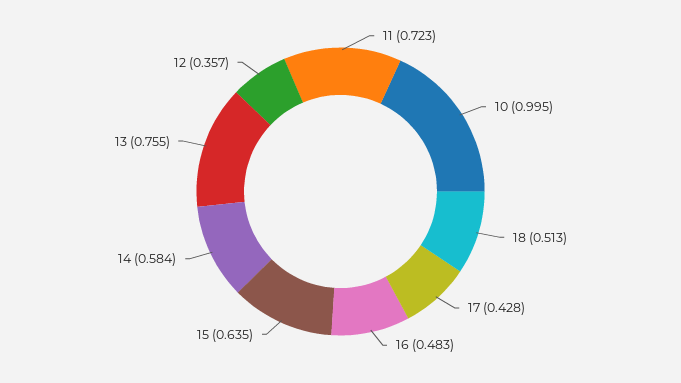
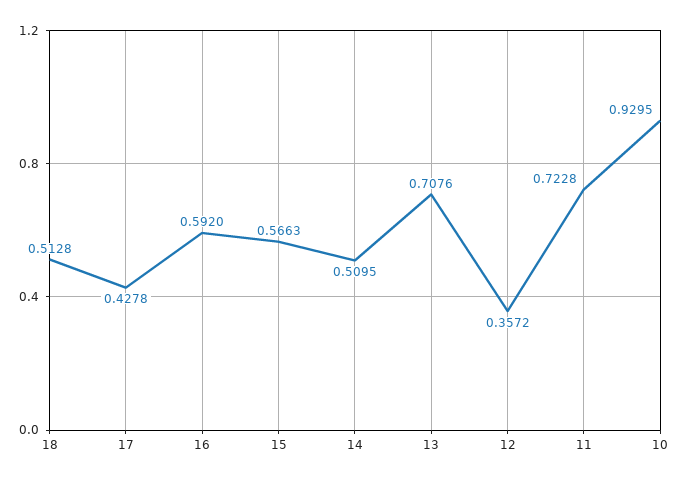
  {
    "11": 0.7228,
-   "10": 0.995,
+   "10": 0.9295,
    "18": 0.5128,
    "17": 0.4278,
-   "16": 0.483,
+   "16": 0.592,
-   "15": 0.635,
+   "15": 0.5663,
-   "14": 0.584,
+   "14": 0.5095,
-   "13": 0.755,
+   "13": 0.7076,
    "12": 0.3572
  }

